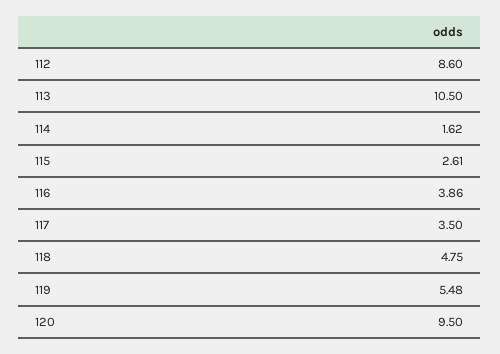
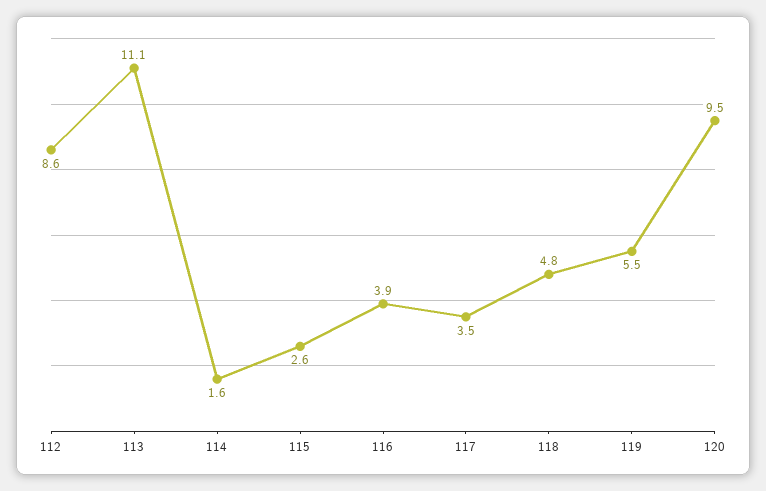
  {
    "112": 8.6,
-   "113": 10.5,
+   "113": 11.1,
    "114": 1.62,
    "115": 2.61,
    "116": 3.86,
    "117": 3.5,
    "118": 4.75,
    "119": 5.48,
    "120": 9.5
  }

